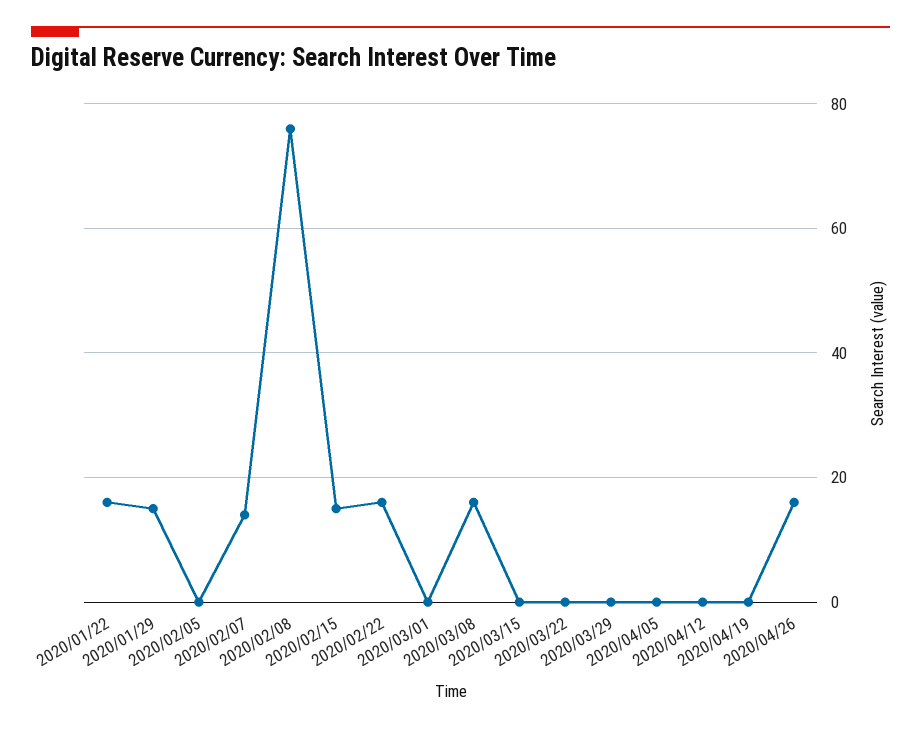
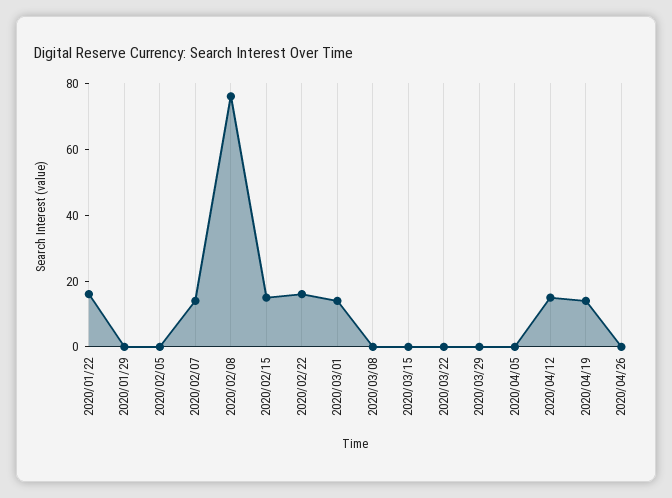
  {
    "2020/01/22": 15,
-   "2020/01/29": 15,
+   "2020/01/29": 0,
    "2020/02/05": 0,
    "2020/02/07": 15,
    "2020/02/08": 75,
    "2020/02/15": 15,
    "2020/02/22": 15,
-   "2020/03/01": 0,
+   "2020/03/01": 15,
-   "2020/03/08": 15,
+   "2020/03/08": 0,
    "2020/03/15": 0,
    "2020/03/22": 0,
    "2020/03/29": 0,
    "2020/04/05": 0,
-   "2020/04/12": 0,
+   "2020/04/12": 15,
-   "2020/04/19": 0,
+   "2020/04/19": 15,
-   "2020/04/26": 15
+   "2020/04/26": 0
  }

